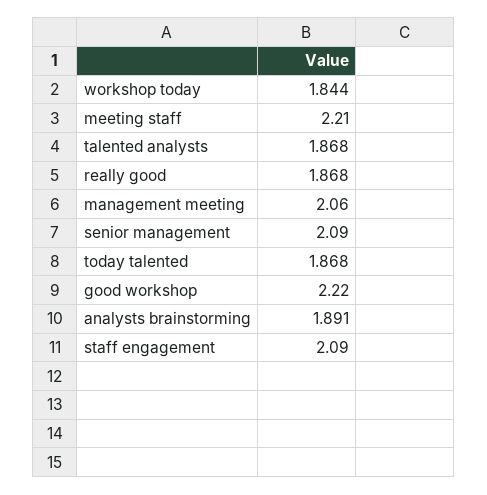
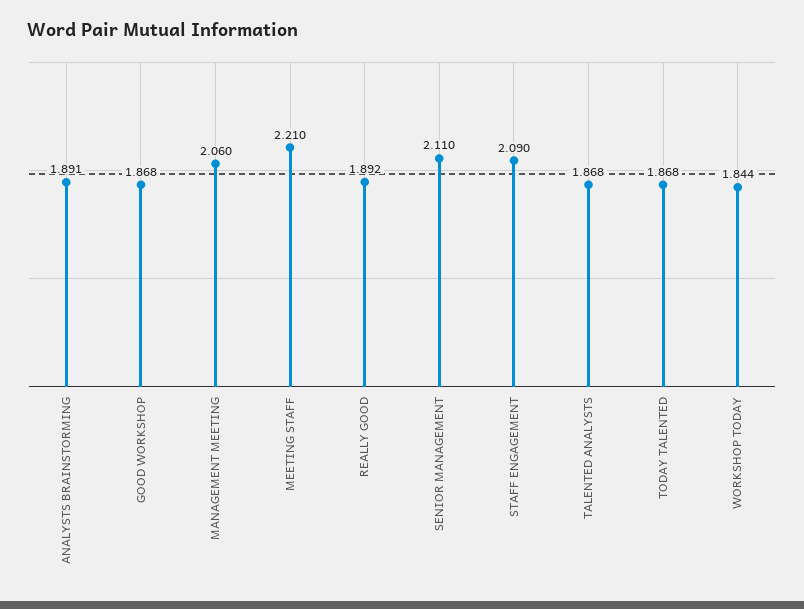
  {
    "workshop today": 1.844,
    "meeting staff": 2.21,
    "talented analysts": 1.868,
-   "really good": 1.868,
+   "really good": 1.892,
    "management meeting": 2.06,
-   "senior management": 2.09,
+   "senior management": 2.11,
    "today talented": 1.868,
-   "good workshop": 2.22,
+   "good workshop": 1.868,
    "analysts brainstorming": 1.891,
    "staff engagement": 2.09
  }

